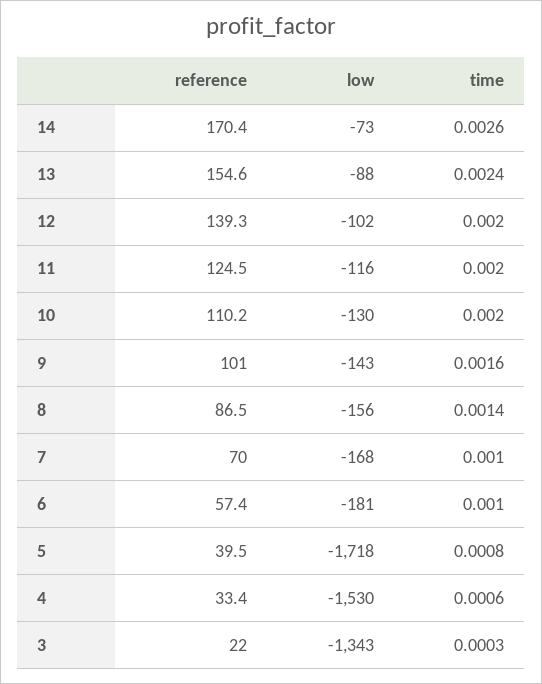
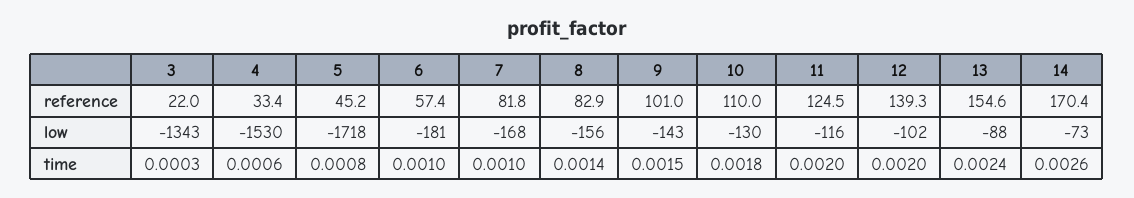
  {
    "reference": {
      "14": 170.4,
      "13": 154.6,
      "12": 139.3,
      "11": 124.5,
-     "10": 110.2,
+     "10": 110,
      "9": 101,
-     "8": 86.5,
+     "8": 82.9,
-     "7": 70,
+     "7": 81.8,
      "6": 57.4,
-     "5": 39.5,
+     "5": 45.2,
      "4": 33.4,
      "3": 22
    },
    "low": {
      "14": -73,
      "13": -88,
      "12": -102,
      "11": -116,
      "10": -130,
      "9": -143,
      "8": -156,
      "7": -168,
      "6": -181,
      "5": -1718,
      "4": -1530,
      "3": -1343
    },
    "time": {
      "14": 0.0026,
      "13": 0.0024,
      "12": 0.002,
      "11": 0.002,
-     "10": 0.002,
+     "10": 0.0018,
-     "9": 0.0016,
+     "9": 0.0015,
      "8": 0.0014,
      "7": 0.001,
      "6": 0.001,
      "5": 0.0008,
      "4": 0.0006,
      "3": 0.0003
    }
  }

